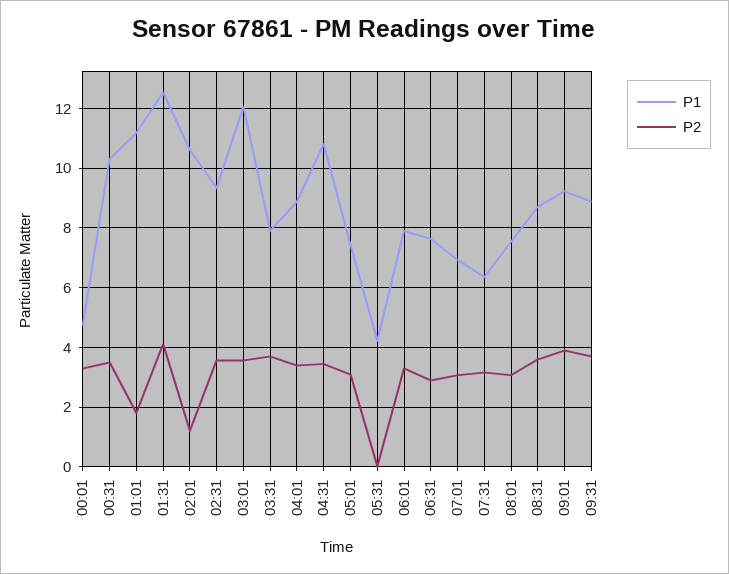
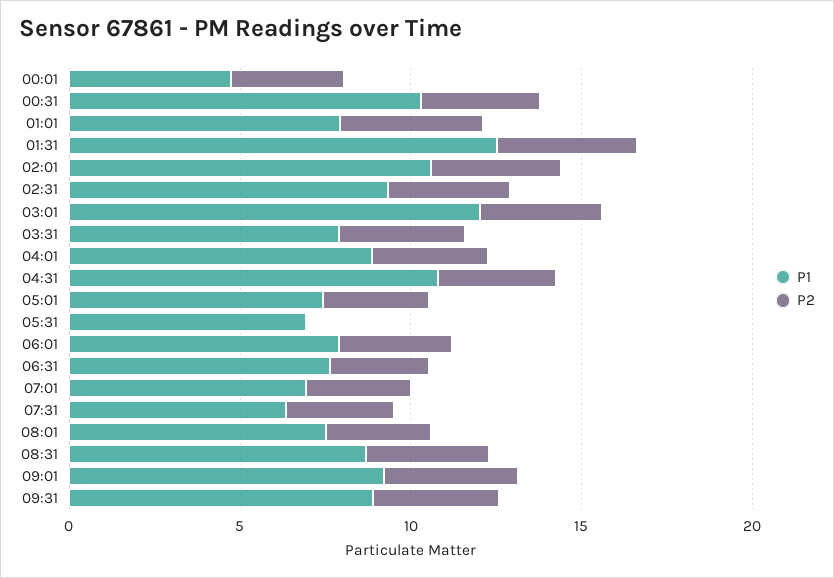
  {
    "P1": {
      "00:01": 4.75,
      "00:31": 10.25,
-     "01:01": 11.25,
+     "01:01": 8,
      "01:31": 12.5,
      "02:01": 10.5,
      "02:31": 9.25,
      "03:01": 12,
      "03:31": 8,
      "04:01": 8.75,
      "04:31": 10.75,
      "05:01": 7.5,
-     "05:31": 4.25,
+     "05:31": 7,
      "06:01": 8,
      "06:31": 7.75,
      "07:01": 7,
      "07:31": 6.25,
      "08:01": 7.5,
      "08:31": 8.75,
      "09:01": 9.25,
      "09:31": 9
    },
    "P2": {
      "00:01": 3.25,
      "00:31": 3.5,
-     "01:01": 1.75,
+     "01:01": 4,
      "01:31": 4,
-     "02:01": 1.25,
+     "02:01": 4,
      "02:31": 3.5,
      "03:01": 3.5,
      "03:31": 3.75,
      "04:01": 3.5,
      "04:31": 3.5,
      "05:01": 3,
      "05:31": 0,
      "06:01": 3.25,
      "06:31": 3,
      "07:01": 3,
      "07:31": 3.25,
      "08:01": 3,
      "08:31": 3.5,
      "09:01": 4,
      "09:31": 3.75
    }
  }

